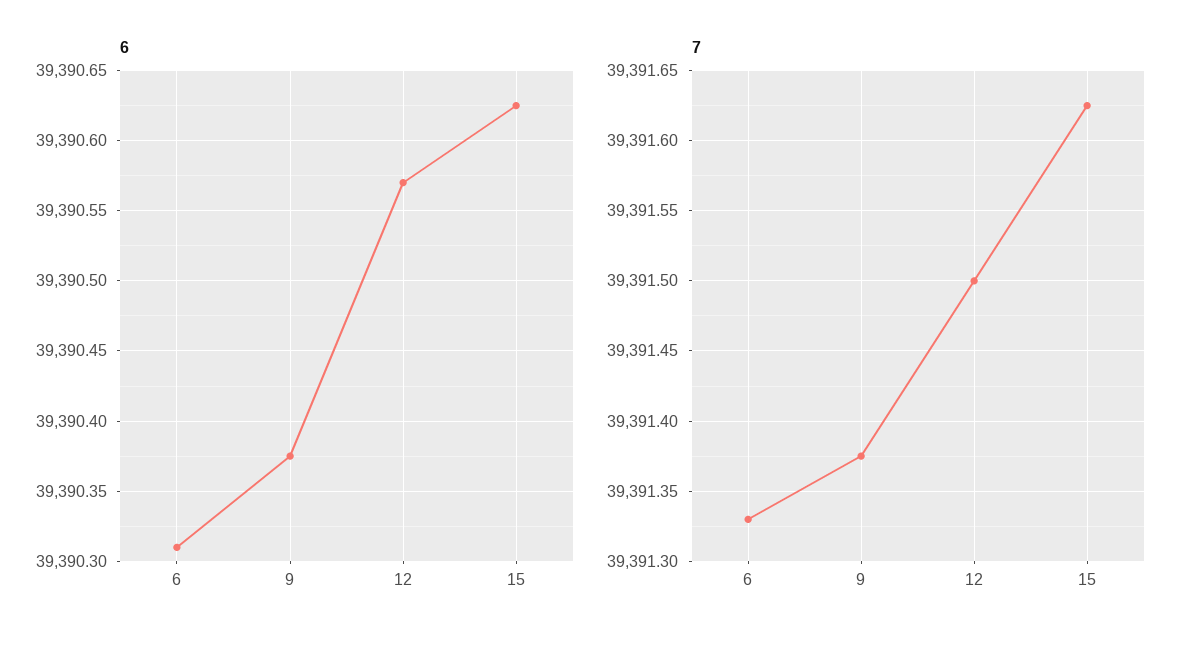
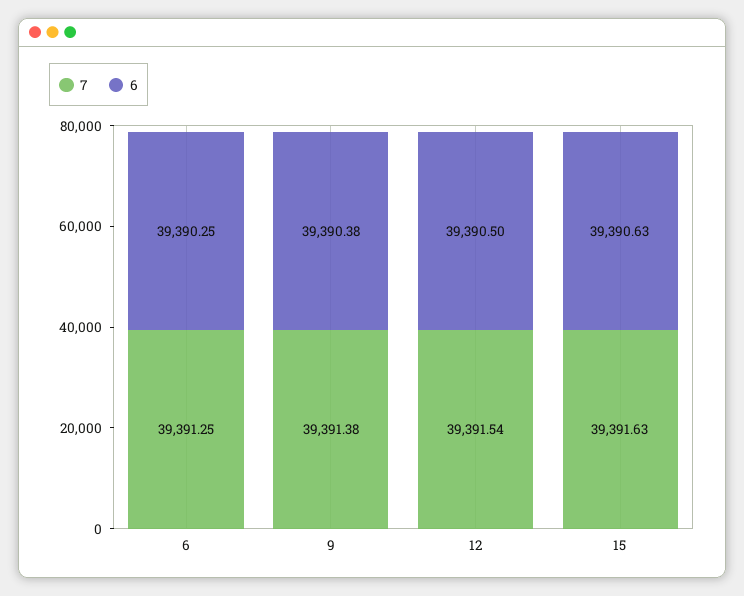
  {
    "6": {
-     "6": 39390.31,
+     "6": 39390.25,
      "9": 39390.38,
-     "12": 39390.57,
+     "12": 39390.5,
      "15": 39390.63
    },
    "7": {
-     "6": 39391.33,
+     "6": 39391.25,
      "9": 39391.38,
-     "12": 39391.5,
+     "12": 39391.54,
      "15": 39391.63
    }
  }

